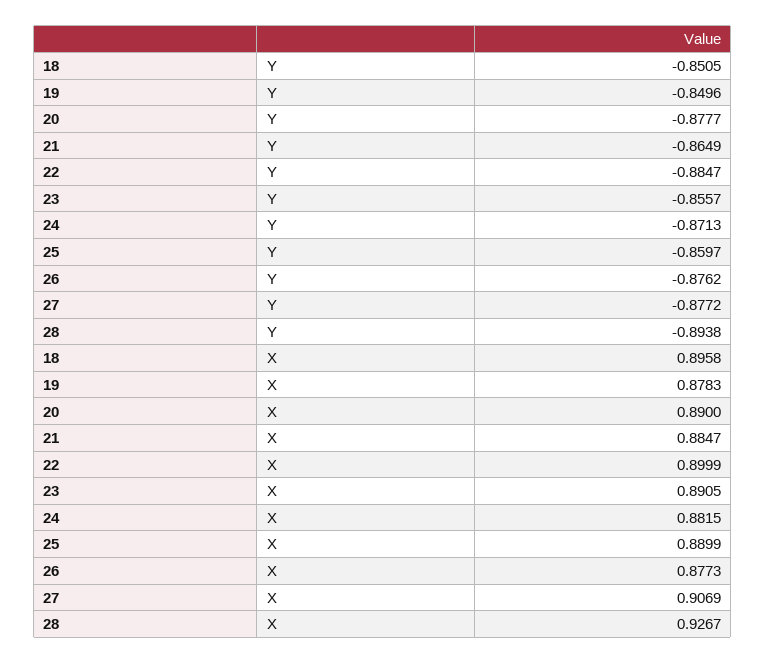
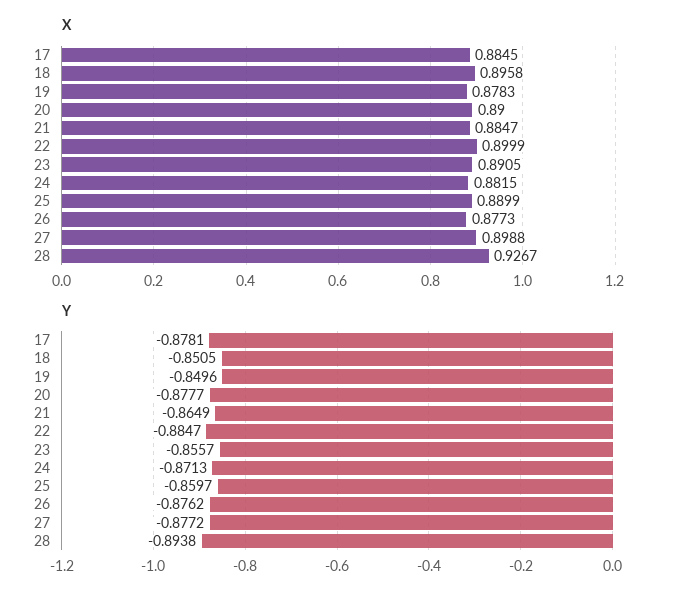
  {
    "Y": {
      "18": -0.8505,
      "19": -0.8496,
      "20": -0.8777,
      "21": -0.8649,
      "22": -0.8847,
      "23": -0.8557,
      "24": -0.8713,
      "25": -0.8597,
      "26": -0.8762,
      "27": -0.8772,
-     "28": -0.8938
+     "28": -0.8938,
+     "17": -0.8781
    },
    "X": {
      "18": 0.8958,
      "19": 0.8783,
      "20": 0.89,
      "21": 0.8847,
      "22": 0.8999,
      "23": 0.8905,
      "24": 0.8815,
      "25": 0.8899,
      "26": 0.8773,
-     "27": 0.9069,
+     "27": 0.8988,
-     "28": 0.9267
+     "28": 0.9267,
+     "17": 0.8845
    }
  }

